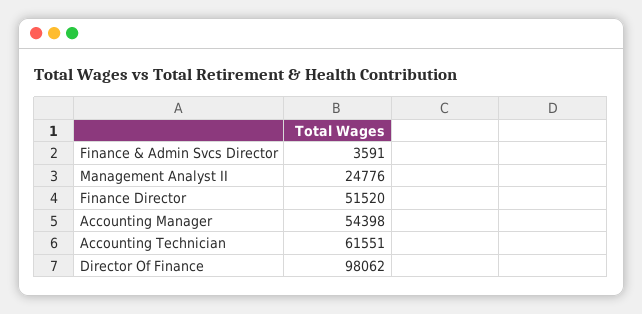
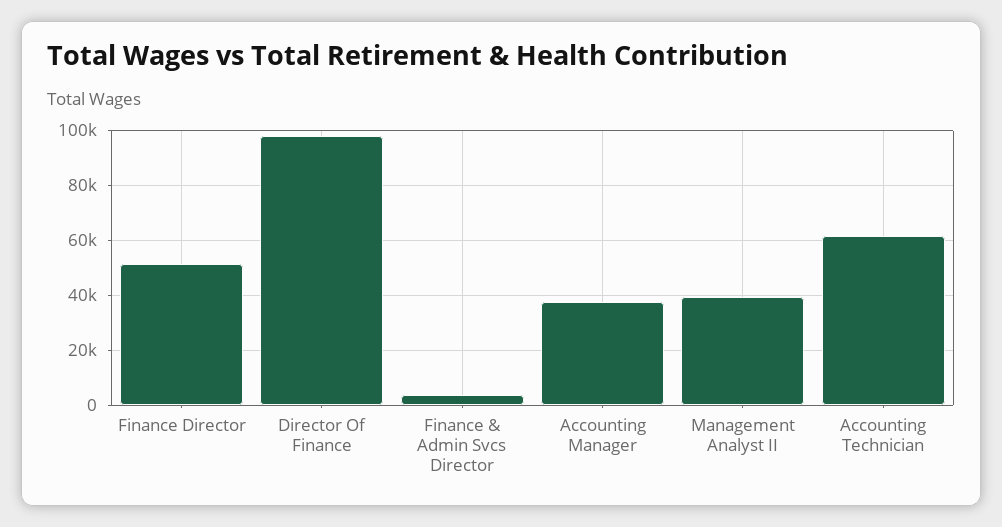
  {
    "Finance & Admin Svcs Director": 3591,
-   "Management Analyst II": 24776,
+   "Management Analyst II": 40000,
    "Finance Director": 51520,
-   "Accounting Manager": 54398,
+   "Accounting Manager": 37500,
    "Accounting Technician": 61551,
    "Director Of Finance": 98062
  }

